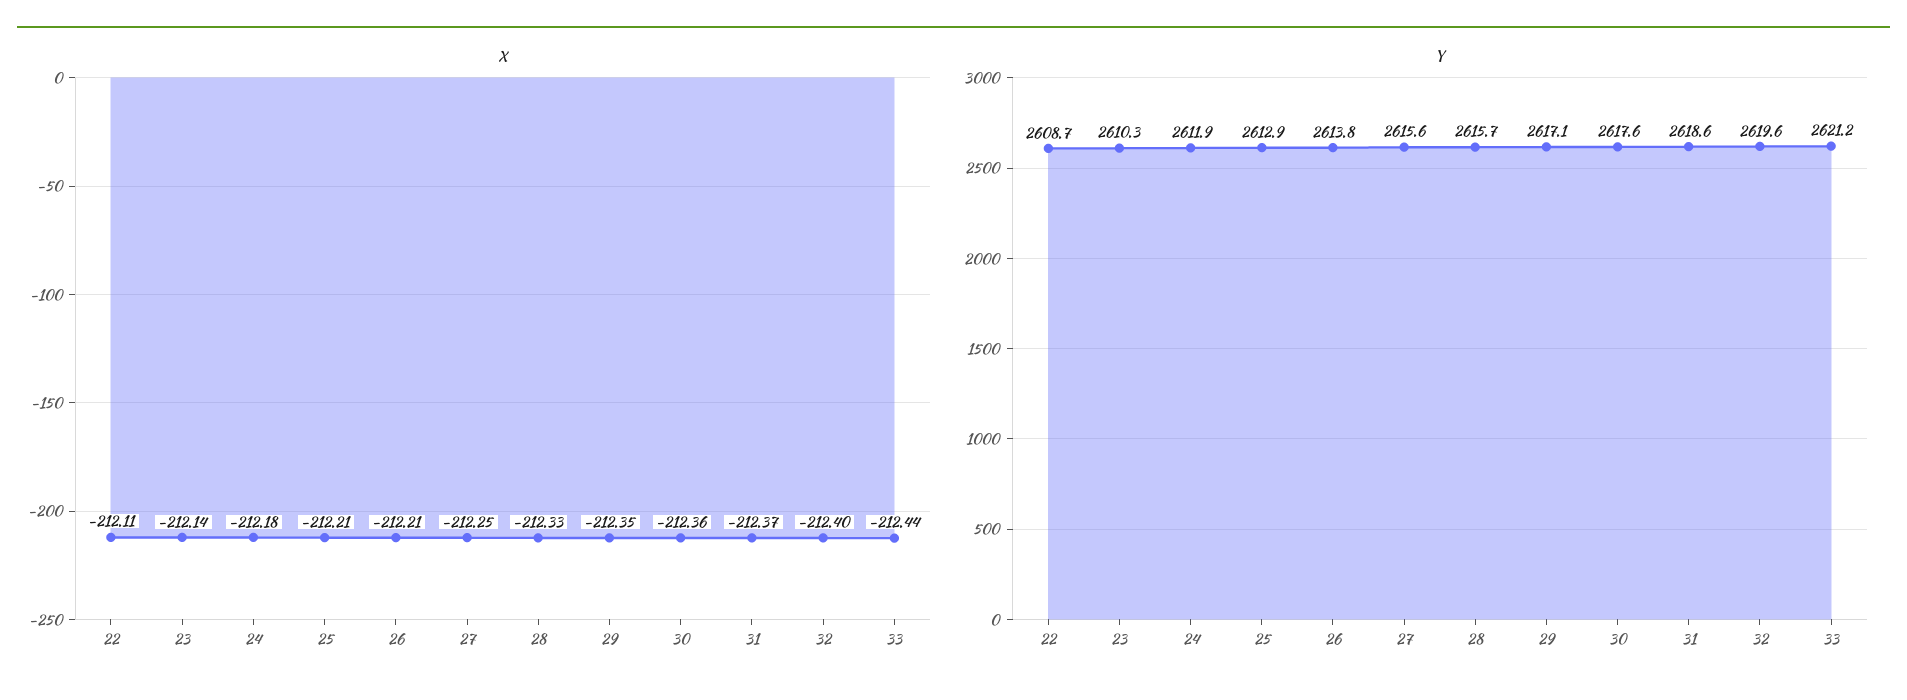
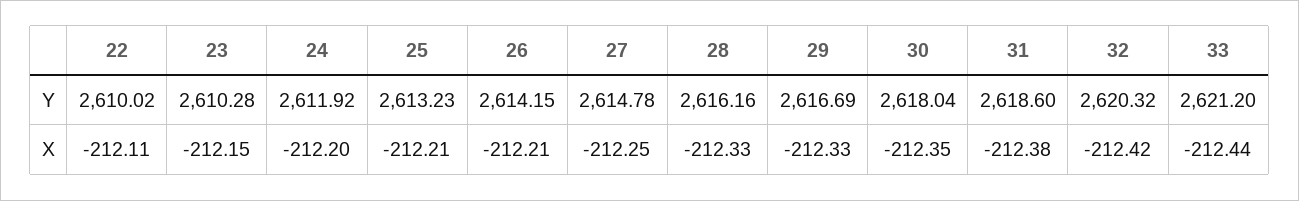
  {
    "X": {
      "22": -212.11,
-     "23": -212.14,
+     "23": -212.15,
-     "24": -212.18,
+     "24": -212.2,
      "25": -212.21,
      "26": -212.21,
      "27": -212.25,
      "28": -212.33,
-     "29": -212.35,
+     "29": -212.33,
-     "30": -212.36,
+     "30": -212.35,
-     "31": -212.37,
+     "31": -212.38,
-     "32": -212.4,
+     "32": -212.42,
      "33": -212.44
    },
    "Y": {
-     "22": 2608.7,
+     "22": 2610.02,
      "23": 2610.28,
      "24": 2611.92,
-     "25": 2612.9,
+     "25": 2613.23,
-     "26": 2613.8,
+     "26": 2614.15,
-     "27": 2615.6,
+     "27": 2614.78,
-     "28": 2615.7,
+     "28": 2616.16,
-     "29": 2617.1,
+     "29": 2616.69,
-     "30": 2617.6,
+     "30": 2618.04,
      "31": 2618.6,
-     "32": 2619.6,
+     "32": 2620.32,
      "33": 2621.2
    }
  }

